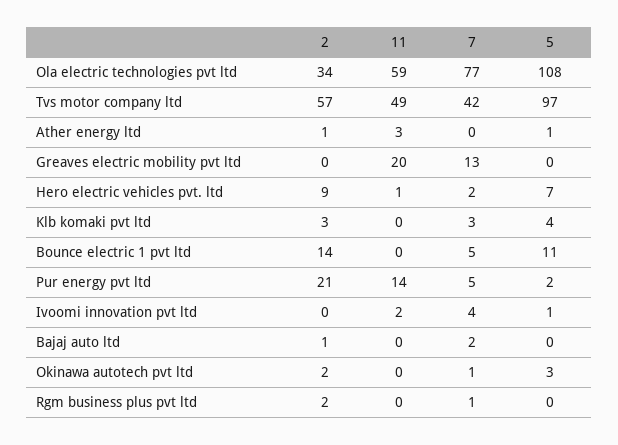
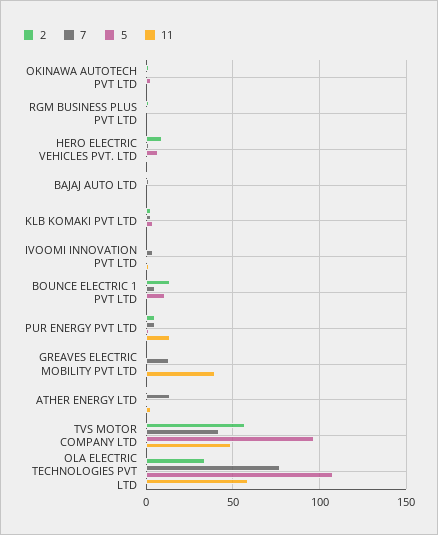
  {
    "2": {
      "Ola electric technologies pvt ltd": 34,
      "Tvs motor company ltd": 57,
      "Ather energy ltd": 1,
      "Greaves electric mobility pvt ltd": 0,
      "Hero electric vehicles pvt. ltd": 9,
      "Klb komaki pvt ltd": 3,
      "Bounce electric 1 pvt ltd": 14,
-     "Pur energy pvt ltd": 21,
+     "Pur energy pvt ltd": 5,
      "Ivoomi innovation pvt ltd": 0,
      "Bajaj auto ltd": 1,
      "Okinawa autotech pvt ltd": 2,
      "Rgm business plus pvt ltd": 2
    },
    "11": {
      "Ola electric technologies pvt ltd": 59,
      "Tvs motor company ltd": 49,
      "Ather energy ltd": 3,
-     "Greaves electric mobility pvt ltd": 20,
+     "Greaves electric mobility pvt ltd": 40,
      "Hero electric vehicles pvt. ltd": 1,
      "Klb komaki pvt ltd": 0,
      "Bounce electric 1 pvt ltd": 0,
      "Pur energy pvt ltd": 14,
      "Ivoomi innovation pvt ltd": 2,
      "Bajaj auto ltd": 0,
      "Okinawa autotech pvt ltd": 0,
      "Rgm business plus pvt ltd": 0
    },
    "7": {
      "Ola electric technologies pvt ltd": 77,
      "Tvs motor company ltd": 42,
-     "Ather energy ltd": 0,
+     "Ather energy ltd": 15,
      "Greaves electric mobility pvt ltd": 13,
      "Hero electric vehicles pvt. ltd": 2,
      "Klb komaki pvt ltd": 3,
      "Bounce electric 1 pvt ltd": 5,
      "Pur energy pvt ltd": 5,
      "Ivoomi innovation pvt ltd": 4,
      "Bajaj auto ltd": 2,
      "Okinawa autotech pvt ltd": 1,
      "Rgm business plus pvt ltd": 1
    },
    "5": {
      "Ola electric technologies pvt ltd": 108,
      "Tvs motor company ltd": 97,
      "Ather energy ltd": 1,
      "Greaves electric mobility pvt ltd": 0,
      "Hero electric vehicles pvt. ltd": 7,
      "Klb komaki pvt ltd": 4,
      "Bounce electric 1 pvt ltd": 11,
      "Pur energy pvt ltd": 2,
      "Ivoomi innovation pvt ltd": 1,
      "Bajaj auto ltd": 0,
      "Okinawa autotech pvt ltd": 3,
      "Rgm business plus pvt ltd": 0
    }
  }

